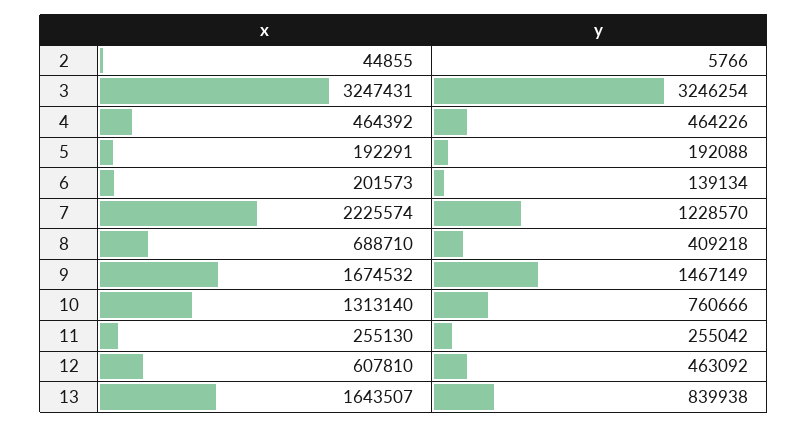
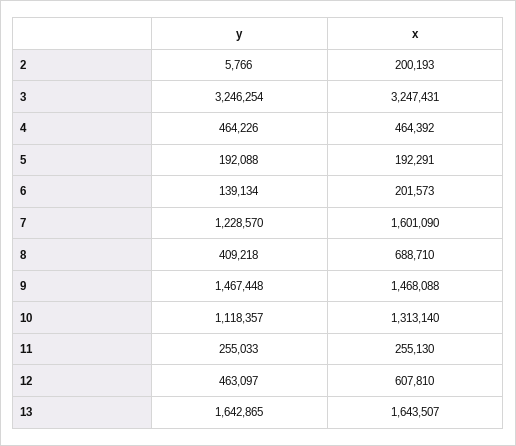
  {
    "x": {
-     "2": 44855,
+     "2": 200193,
      "3": 3247431,
      "4": 464392,
      "5": 192291,
      "6": 201573,
-     "7": 2225574,
+     "7": 1601090,
      "8": 688710,
-     "9": 1674532,
+     "9": 1468088,
      "10": 1313140,
      "11": 255130,
      "12": 607810,
      "13": 1643507
    },
    "y": {
      "2": 5766,
      "3": 3246254,
      "4": 464226,
      "5": 192088,
      "6": 139134,
      "7": 1228570,
      "8": 409218,
-     "9": 1467149,
+     "9": 1467448,
-     "10": 760666,
+     "10": 1118357,
-     "11": 255042,
+     "11": 255033,
-     "12": 463092,
+     "12": 463097,
-     "13": 839938
+     "13": 1642865
    }
  }

